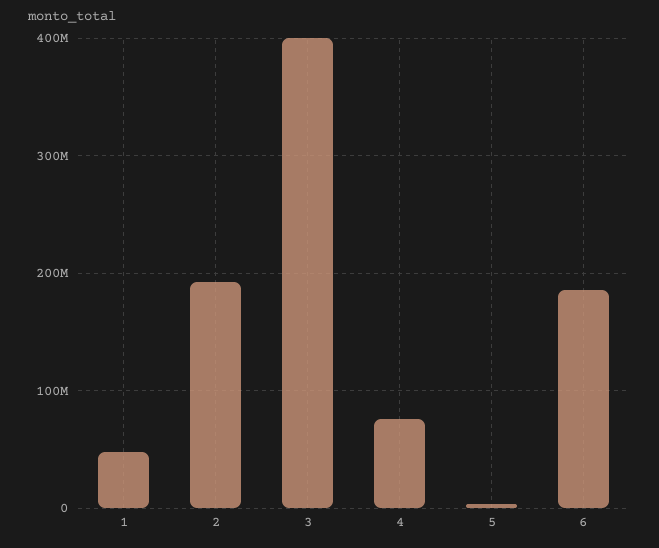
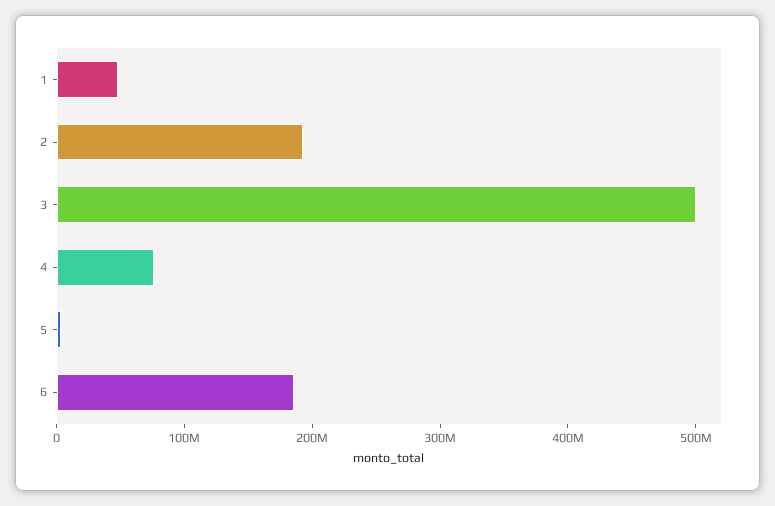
  {
    "1": 50000000,
    "2": 190000000,
-   "3": 400000000,
+   "3": 500000000,
    "4": 80000000,
    "5": 0,
    "6": 190000000
  }

